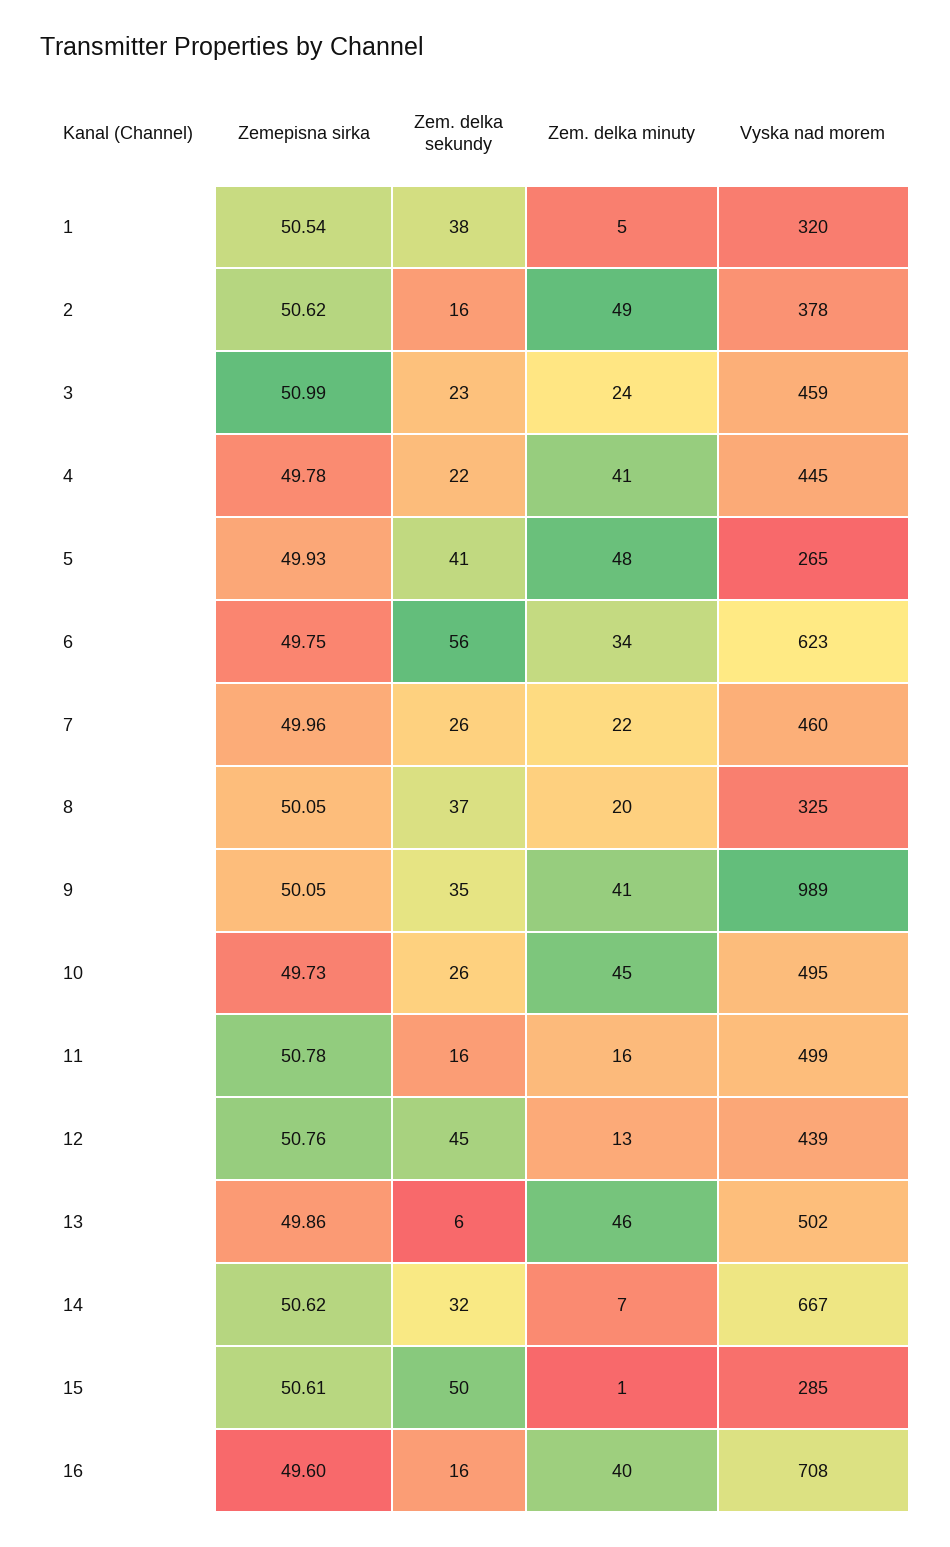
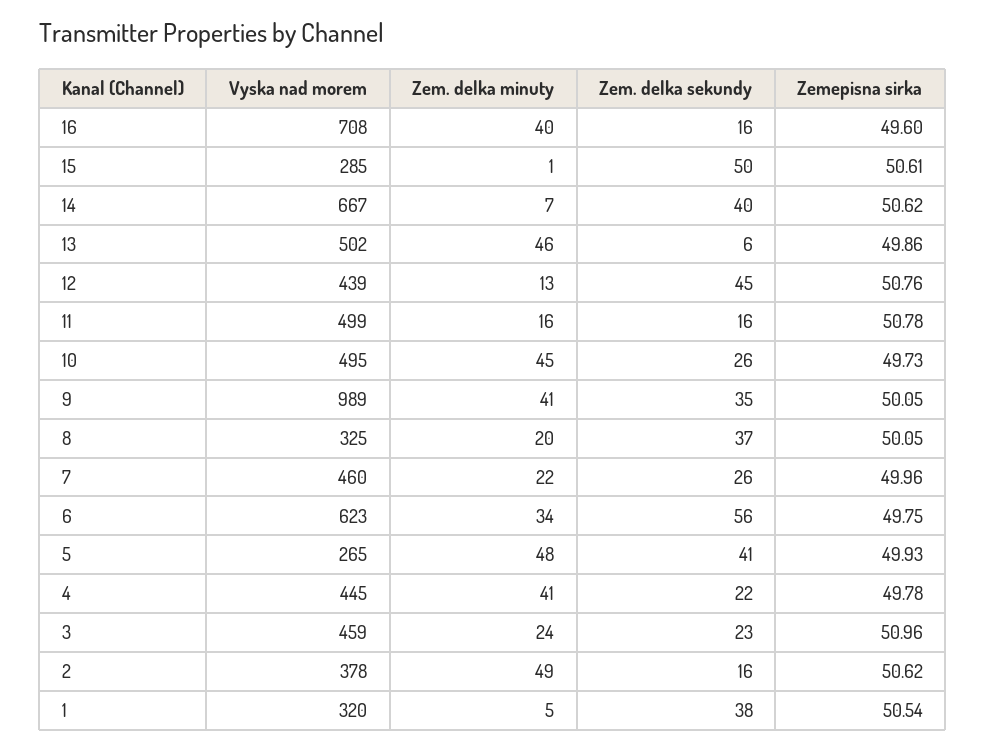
  {
    "Zemepisna sirka": {
      "1": 50.54,
      "2": 50.62,
-     "3": 50.99,
+     "3": 50.96,
      "4": 49.78,
      "5": 49.93,
      "6": 49.75,
      "7": 49.96,
      "8": 50.05,
      "9": 50.05,
      "10": 49.73,
      "11": 50.78,
      "12": 50.76,
      "13": 49.86,
      "14": 50.62,
      "15": 50.61,
      "16": 49.6
    },
    "Zem. delka sekundy": {
      "1": 38,
      "2": 16,
      "3": 23,
      "4": 22,
      "5": 41,
      "6": 56,
      "7": 26,
      "8": 37,
      "9": 35,
      "10": 26,
      "11": 16,
      "12": 45,
      "13": 6,
-     "14": 32,
+     "14": 40,
      "15": 50,
      "16": 16
    },
    "Zem. delka minuty": {
      "1": 5,
      "2": 49,
      "3": 24,
      "4": 41,
      "5": 48,
      "6": 34,
      "7": 22,
      "8": 20,
      "9": 41,
      "10": 45,
      "11": 16,
      "12": 13,
      "13": 46,
      "14": 7,
      "15": 1,
      "16": 40
    },
    "Vyska nad morem": {
      "1": 320,
      "2": 378,
      "3": 459,
      "4": 445,
      "5": 265,
      "6": 623,
      "7": 460,
      "8": 325,
      "9": 989,
      "10": 495,
      "11": 499,
      "12": 439,
      "13": 502,
      "14": 667,
      "15": 285,
      "16": 708
    }
  }

